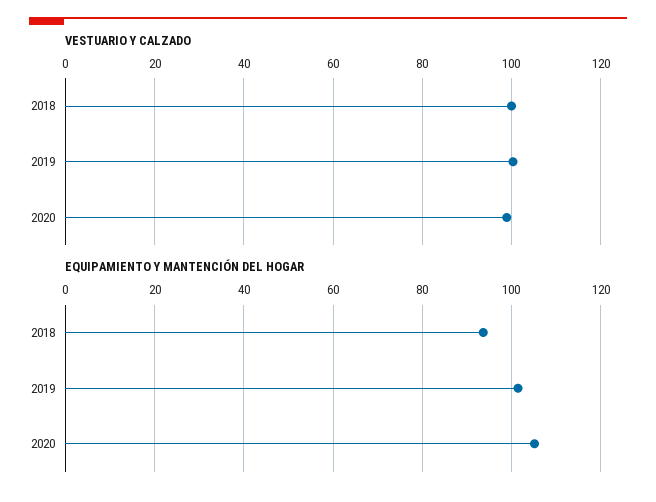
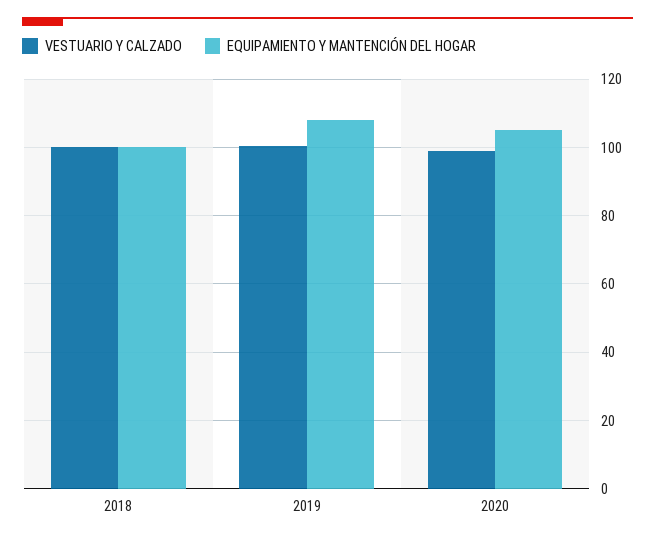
  {
    "VESTUARIO Y CALZADO": {
      "2018": 100,
      "2019": 100,
      "2020": 98
    },
    "EQUIPAMIENTO Y MANTENCIÓN DEL HOGAR": {
-     "2018": 94,
+     "2018": 100,
-     "2019": 102,
+     "2019": 108,
      "2020": 106
    }
  }

